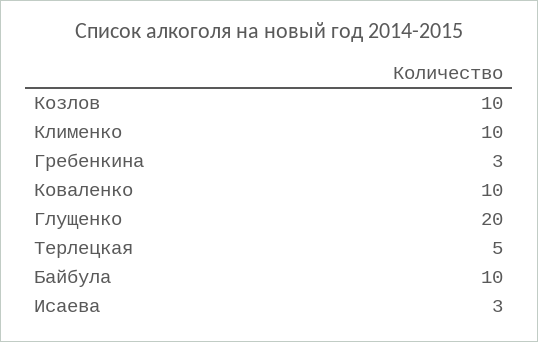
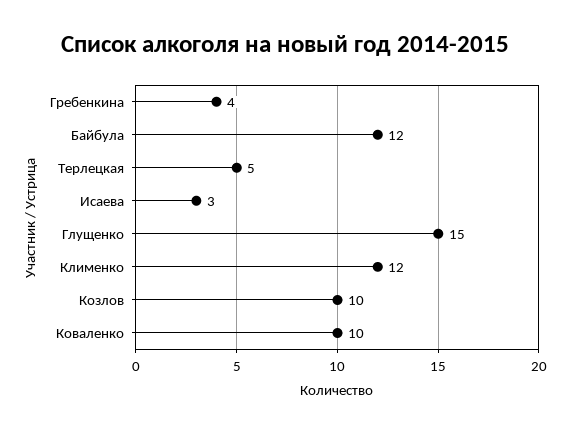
  {
    "Козлов": 10,
-   "Клименко": 10,
+   "Клименко": 12,
-   "Гребенкина": 3,
+   "Гребенкина": 4,
    "Коваленко": 10,
-   "Глущенко": 20,
+   "Глущенко": 15,
    "Терлецкая": 5,
-   "Байбула": 10,
+   "Байбула": 12,
    "Исаева": 3
  }

